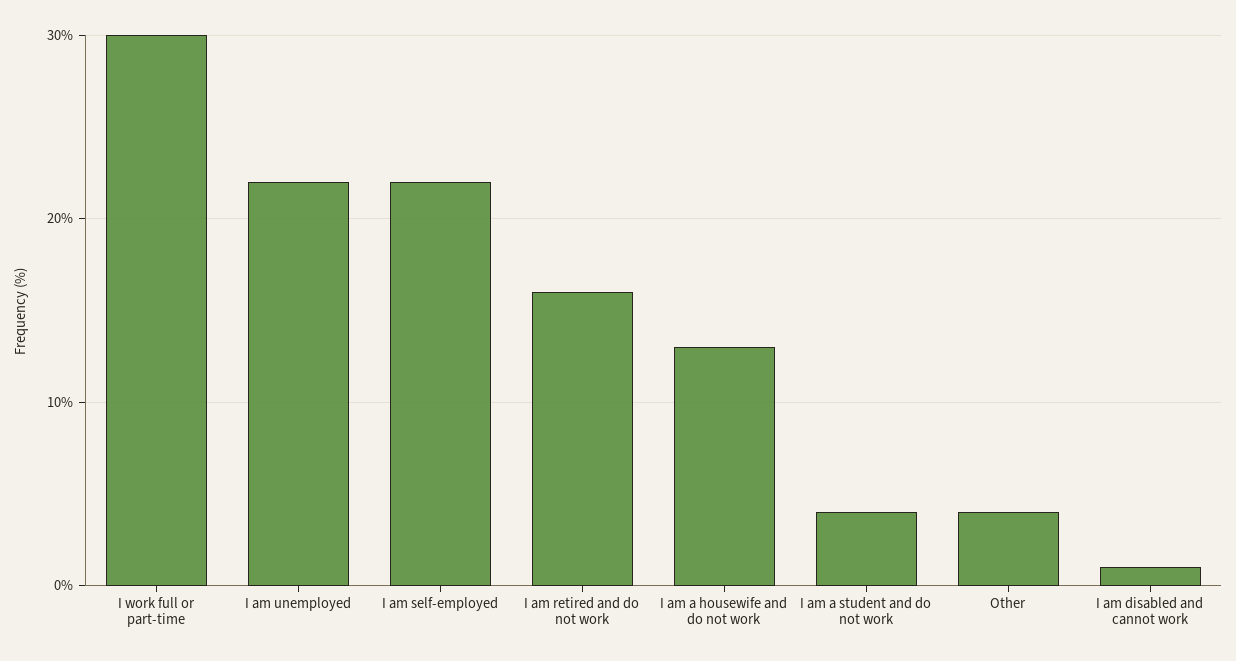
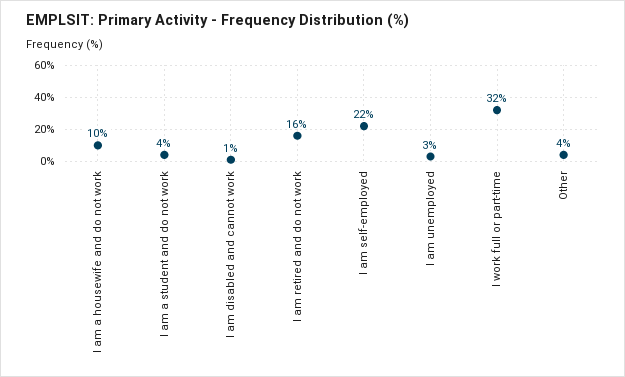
  {
-   "I work full or part-time": 30,
+   "I work full or part-time": 32,
-   "I am unemployed": 22,
+   "I am unemployed": 3,
    "I am self-employed": 22,
    "I am retired and do not work": 16,
-   "I am a housewife and do not work": 13,
+   "I am a housewife and do not work": 10,
    "I am a student and do not work": 4,
    "Other": 4,
    "I am disabled and cannot work": 1
  }

